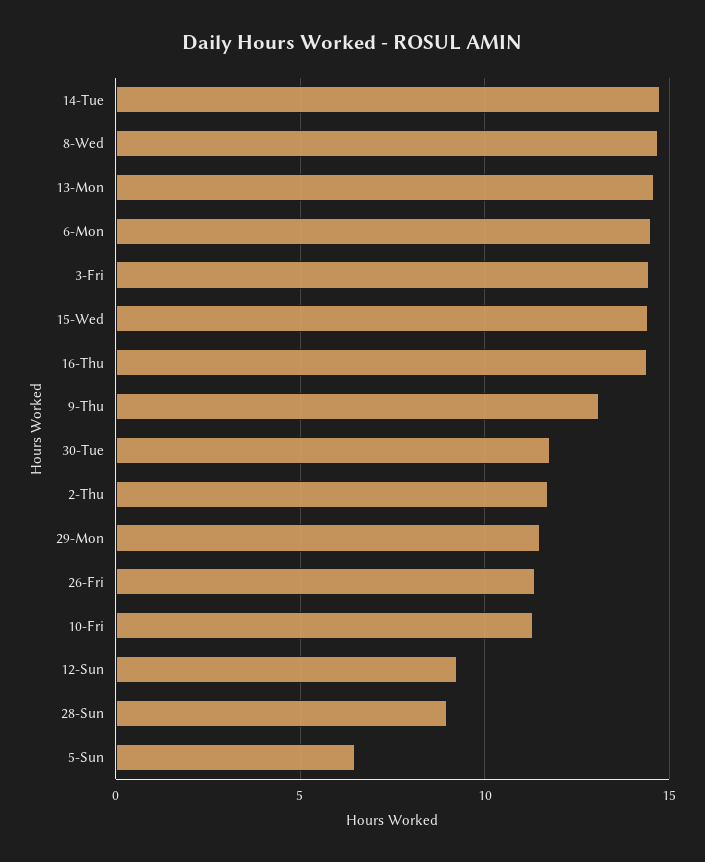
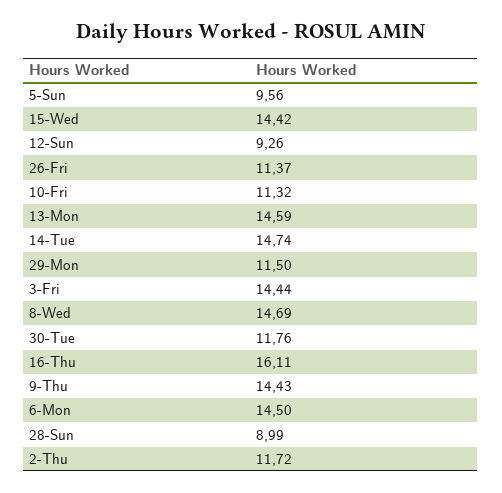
  {
    "14-Tue": 14.74,
    "8-Wed": 14.69,
    "13-Mon": 14.59,
    "6-Mon": 14.5,
    "3-Fri": 14.44,
    "15-Wed": 14.42,
-   "16-Thu": 14.5,
+   "16-Thu": 16.11,
-   "9-Thu": 13,
+   "9-Thu": 14.43,
    "30-Tue": 11.76,
    "2-Thu": 11.72,
    "29-Mon": 11.5,
    "26-Fri": 11.37,
    "10-Fri": 11.32,
    "12-Sun": 9.26,
    "28-Sun": 8.99,
-   "5-Sun": 6.5
+   "5-Sun": 9.56
  }

